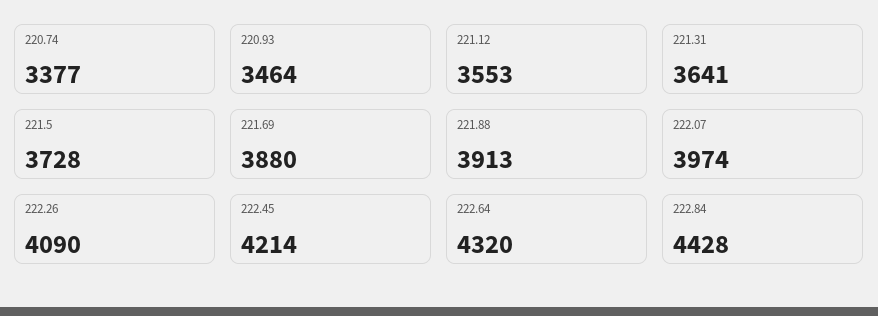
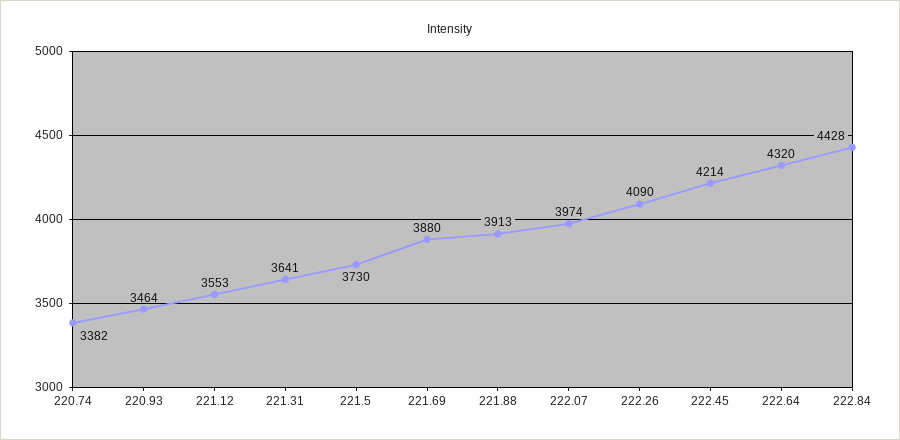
  {
-   "220.74": 3377,
+   "220.74": 3382,
    "220.93": 3464,
    "221.12": 3553,
    "221.31": 3641,
-   "221.5": 3728,
+   "221.5": 3730,
    "221.69": 3880,
    "221.88": 3913,
    "222.07": 3974,
    "222.26": 4090,
    "222.45": 4214,
    "222.64": 4320,
    "222.84": 4428
  }

